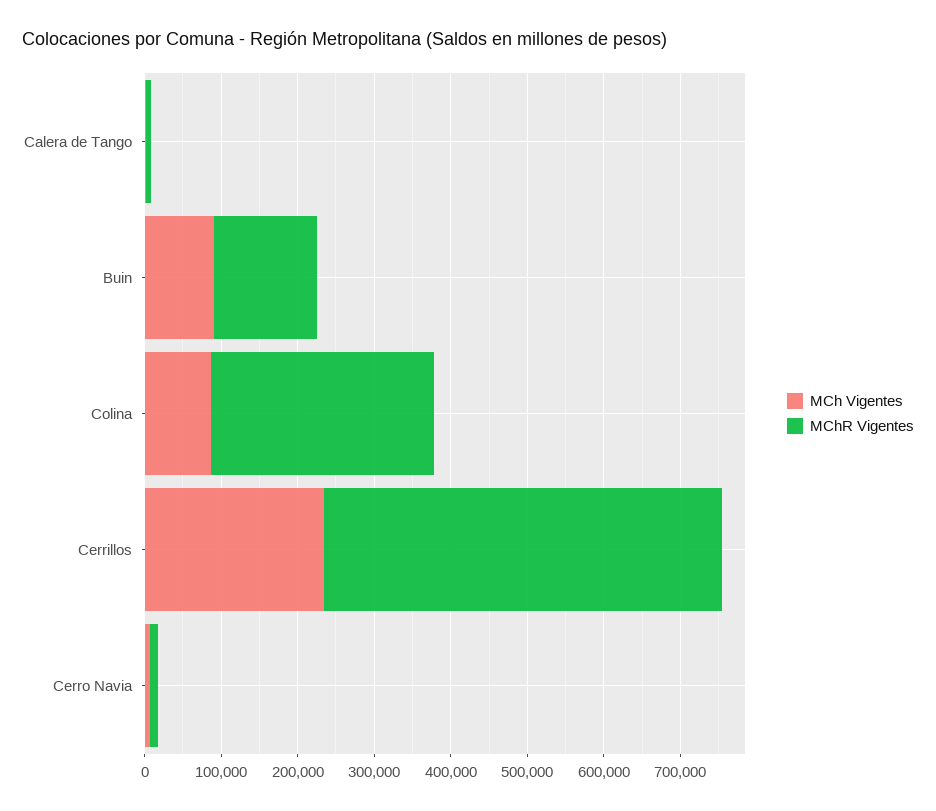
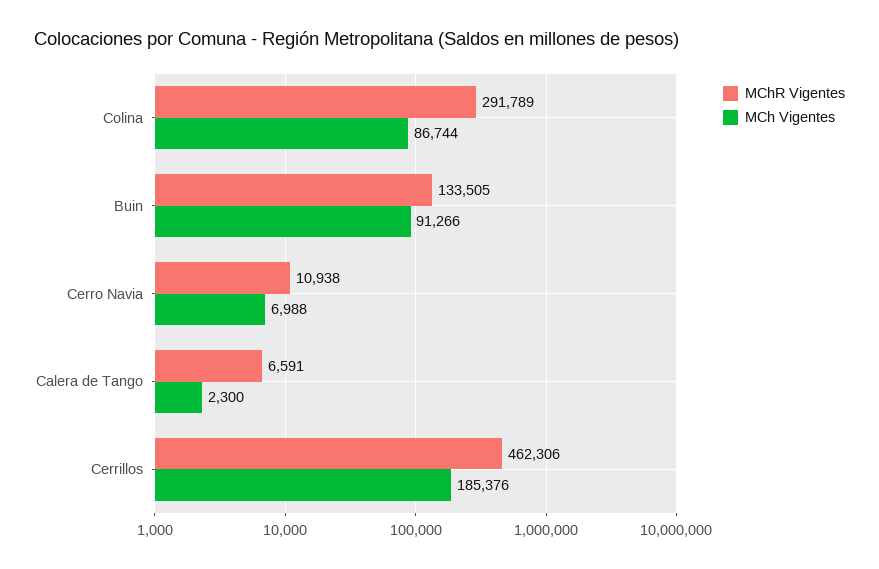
  {
    "MCh Vigentes": {
      "Calera de Tango": 2300,
      "Buin": 91266,
      "Colina": 86744,
-     "Cerrillos": 240000,
+     "Cerrillos": 185376,
      "Cerro Navia": 6988
    },
    "MChR Vigentes": {
      "Calera de Tango": 6591,
      "Buin": 133505,
      "Colina": 291789,
-     "Cerrillos": 520000,
+     "Cerrillos": 462306,
      "Cerro Navia": 10938
    }
  }

